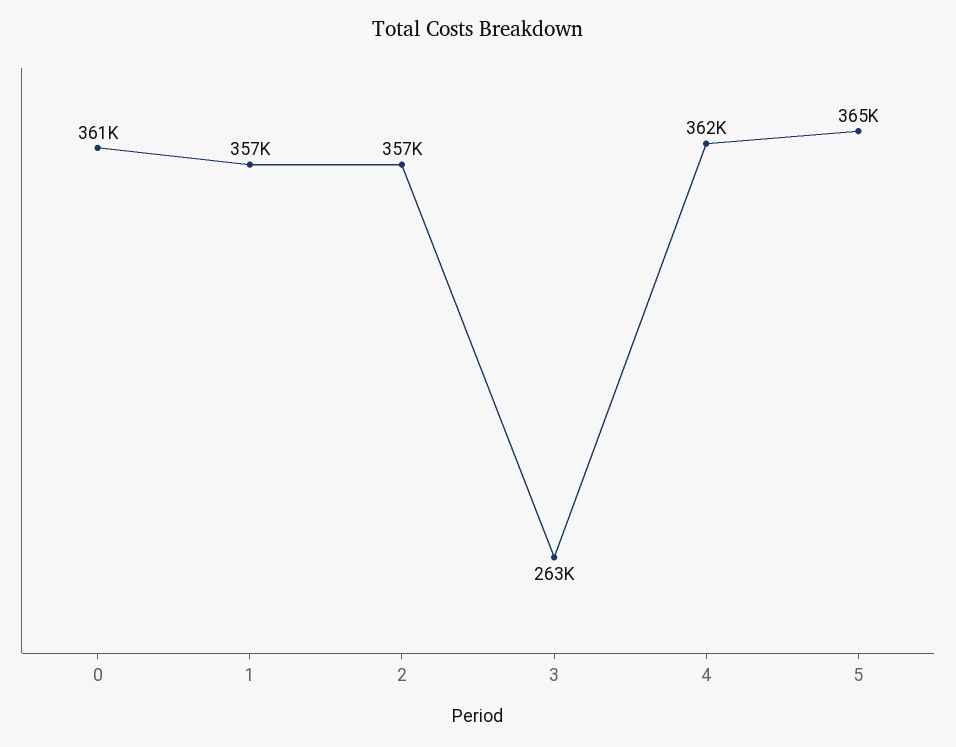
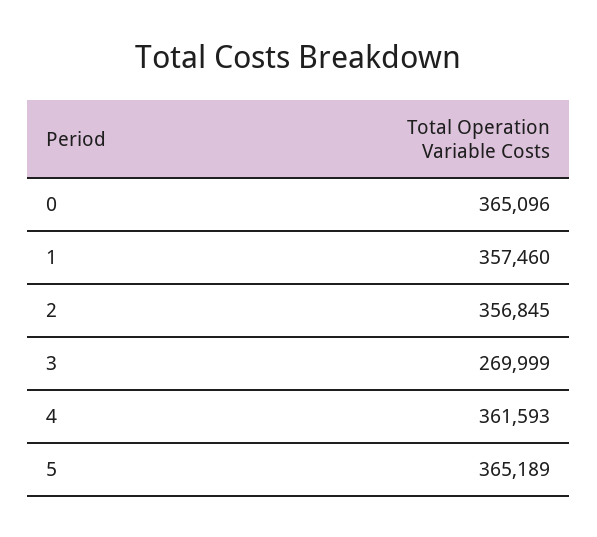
  {
-   "0": 361000,
+   "0": 365096,
    "1": 357460,
    "2": 356845,
-   "3": 263000,
+   "3": 269999,
    "4": 361593,
    "5": 365189
  }

